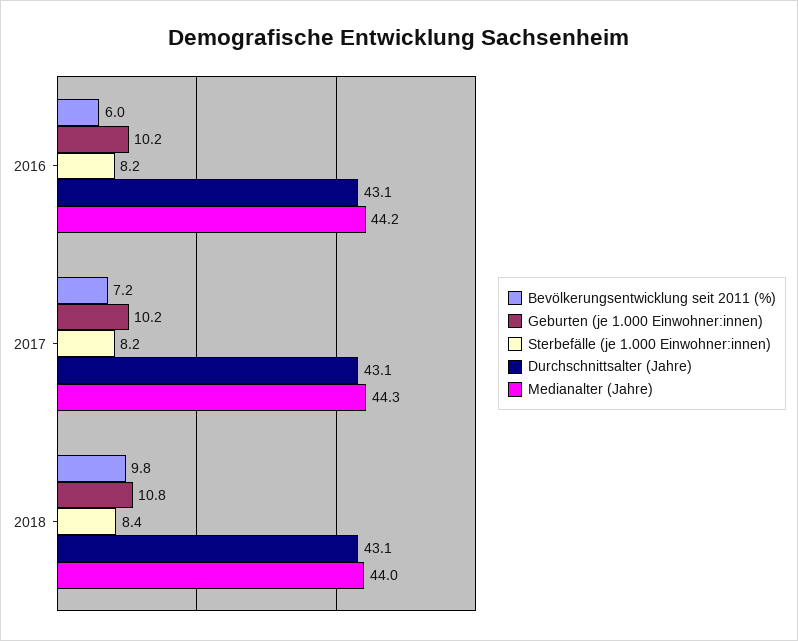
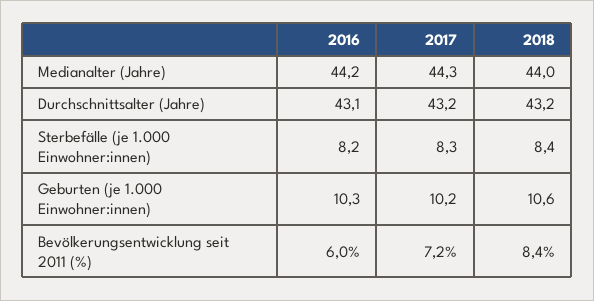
  {
    "Bevölkerungsentwicklung seit 2011 (%)": {
      "2016": 6,
      "2017": 7.2,
-     "2018": 9.8
+     "2018": 8.4
    },
    "Geburten (je 1.000 Einwohner:innen)": {
-     "2016": 10.2,
+     "2016": 10.3,
      "2017": 10.2,
-     "2018": 10.8
+     "2018": 10.6
    },
    "Sterbefälle (je 1.000 Einwohner:innen)": {
      "2016": 8.2,
-     "2017": 8.2,
+     "2017": 8.3,
      "2018": 8.4
    },
    "Durchschnittsalter (Jahre)": {
      "2016": 43.1,
-     "2017": 43.1,
+     "2017": 43.2,
-     "2018": 43.1
+     "2018": 43.2
    },
    "Medianalter (Jahre)": {
      "2016": 44.2,
      "2017": 44.3,
      "2018": 44
    }
  }

